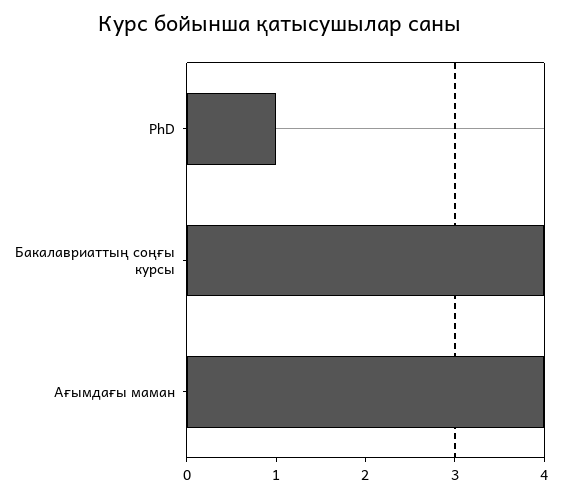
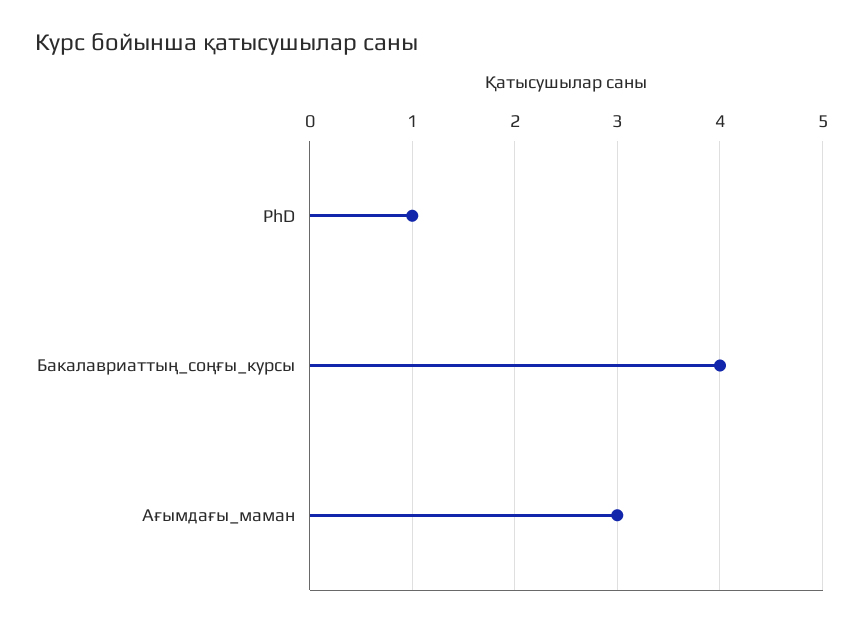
  {
    "PhD": 1,
    "Бакалавриаттың соңғы курсы": 4,
-   "Ағымдағы маман": 4
+   "Ағымдағы маман": 3
  }

